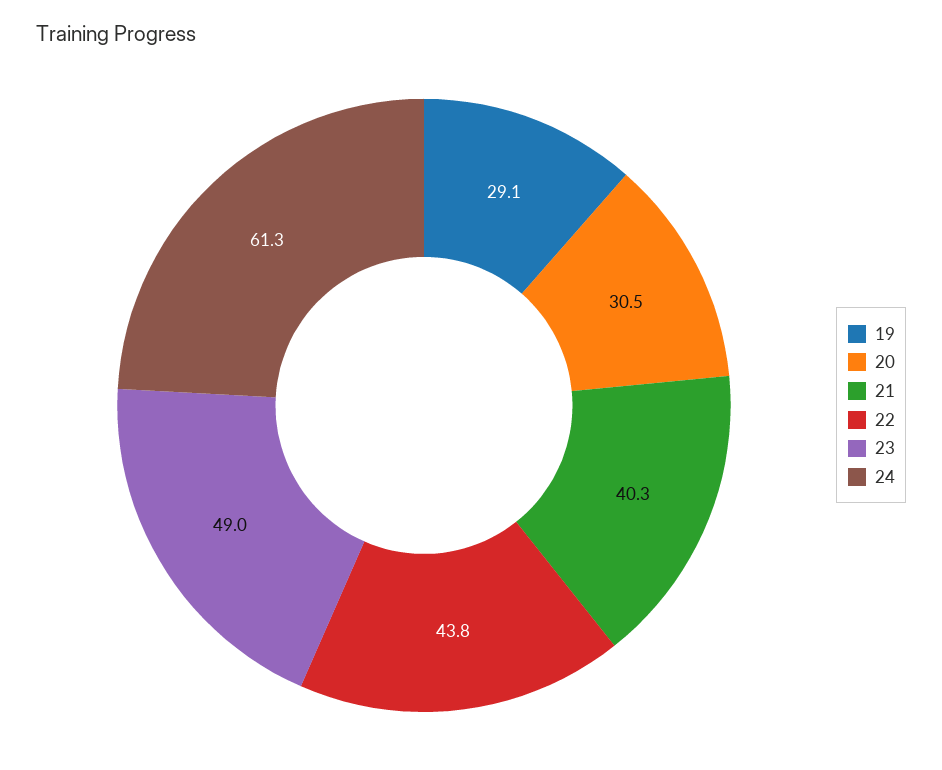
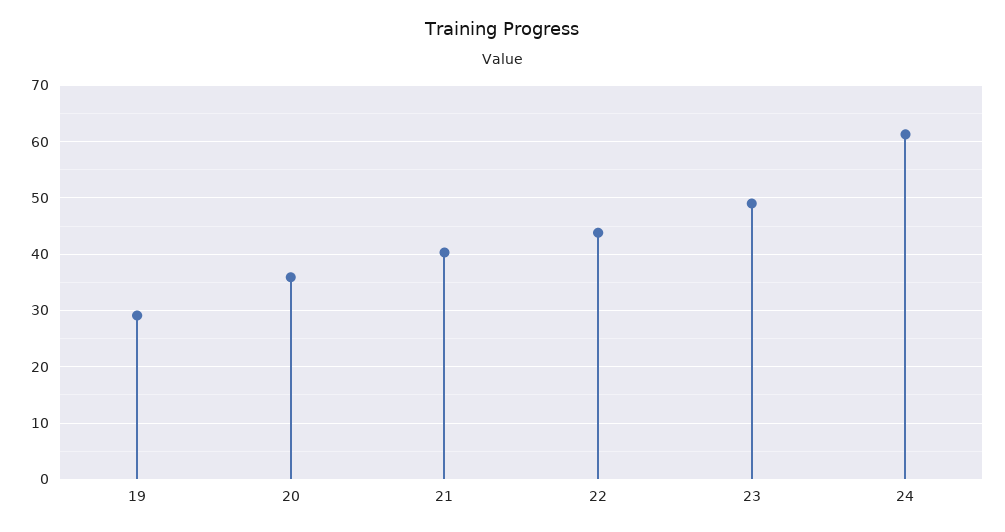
  {
    "19": 29.1,
-   "20": 30.5,
+   "20": 36,
    "21": 40.3,
    "22": 43.8,
    "23": 49,
    "24": 61.3
  }

